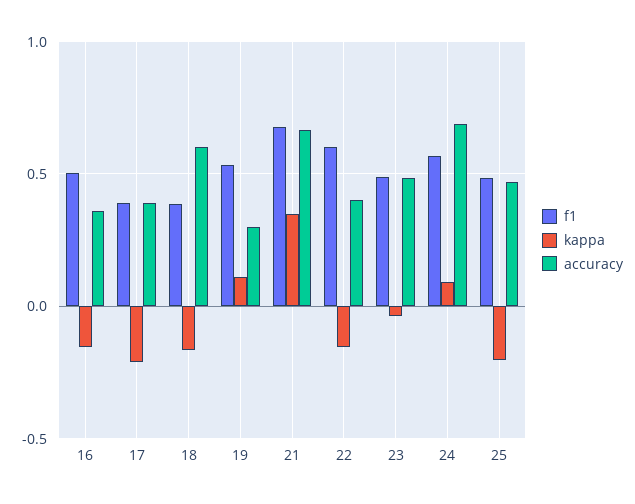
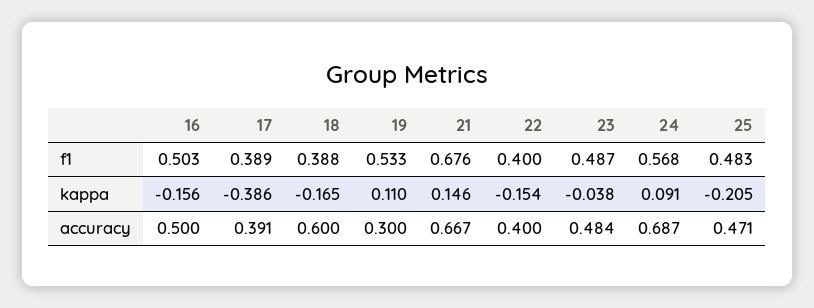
  {
    "f1": {
      "16": 0.503,
      "17": 0.389,
      "18": 0.388,
      "19": 0.533,
      "21": 0.676,
-     "22": 0.6,
+     "22": 0.4,
      "23": 0.487,
      "24": 0.568,
      "25": 0.483
    },
    "kappa": {
      "16": -0.156,
-     "17": -0.2,
+     "17": -0.386,
      "18": -0.165,
      "19": 0.11,
-     "21": 0.35,
+     "21": 0.146,
      "22": -0.154,
      "23": -0.038,
      "24": 0.091,
      "25": -0.205
    },
    "accuracy": {
-     "16": 0.35,
+     "16": 0.5,
      "17": 0.391,
      "18": 0.6,
      "19": 0.3,
      "21": 0.667,
      "22": 0.4,
      "23": 0.484,
      "24": 0.687,
      "25": 0.471
    }
  }

